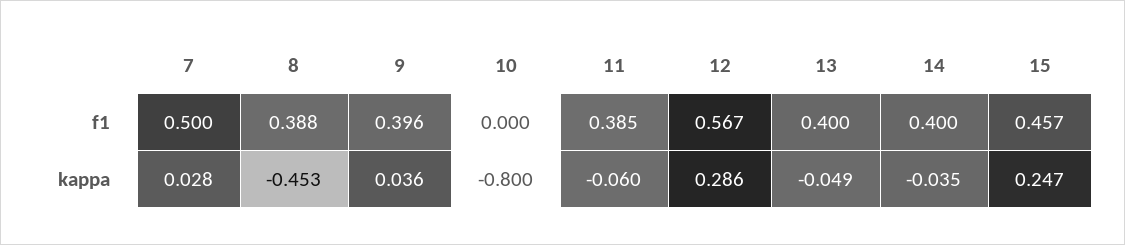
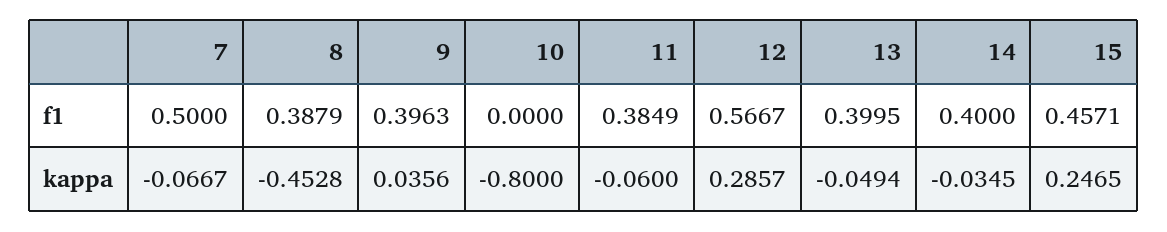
  {
    "7": {
      "f1": 0.5,
-     "kappa": 0.028
+     "kappa": -0.0667
    },
    "8": {
      "f1": 0.3879,
      "kappa": -0.4528
    },
    "9": {
      "f1": 0.3963,
      "kappa": 0.0356
    },
    "10": {
      "f1": 0,
      "kappa": -0.8
    },
    "11": {
      "f1": 0.3849,
      "kappa": -0.06
    },
    "12": {
      "f1": 0.5667,
      "kappa": 0.2857
    },
    "13": {
      "f1": 0.3995,
      "kappa": -0.0494
    },
    "14": {
      "f1": 0.4,
      "kappa": -0.0345
    },
    "15": {
      "f1": 0.4571,
      "kappa": 0.2465
    }
  }

